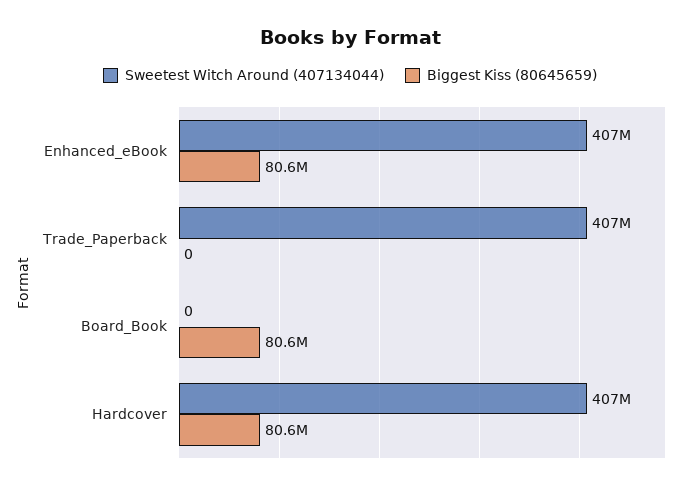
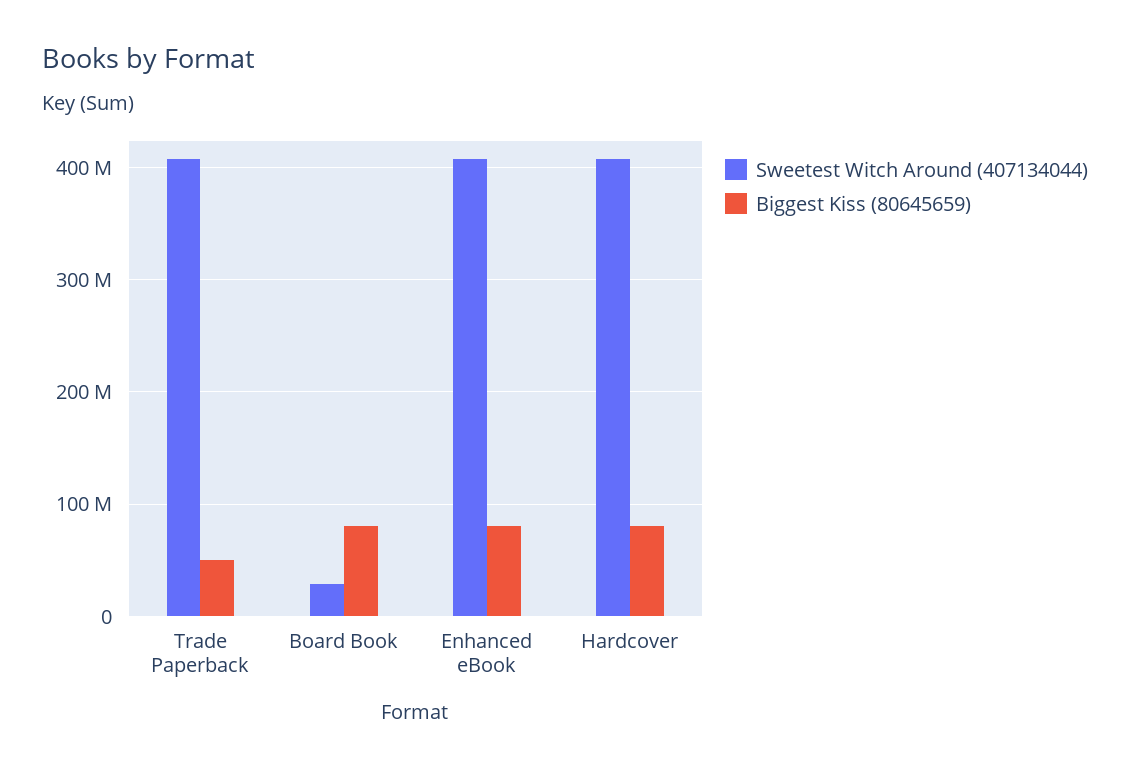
  {
    "Sweetest Witch Around (407134044)": {
      "Enhanced_eBook": 407000000,
      "Trade_Paperback": 407000000,
-     "Board_Book": 0,
+     "Board_Book": 30000000,
      "Hardcover": 407000000
    },
    "Biggest Kiss (80645659)": {
      "Enhanced_eBook": 80600000,
-     "Trade_Paperback": 0,
+     "Trade_Paperback": 50000000,
      "Board_Book": 80600000,
      "Hardcover": 80600000
    }
  }

